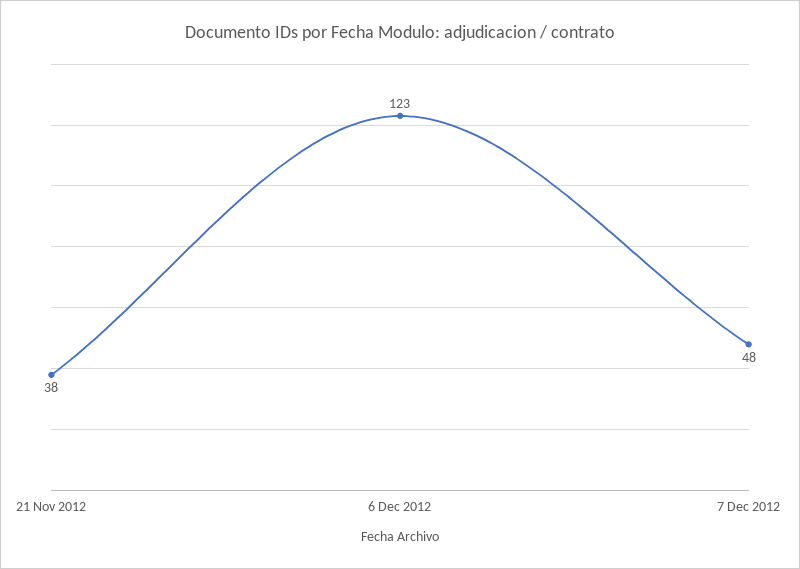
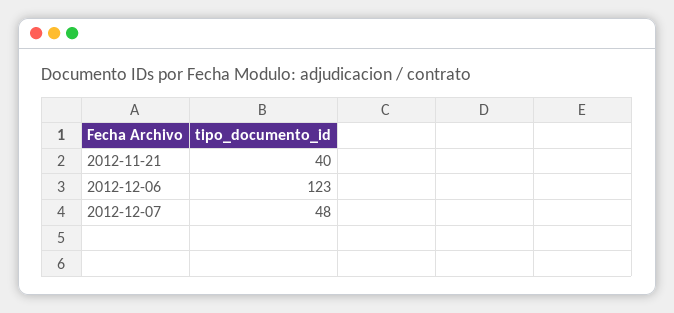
  {
-   "21 Nov 2012": 38,
+   "21 Nov 2012": 40,
    "6 Dec 2012": 123,
    "7 Dec 2012": 48
  }

